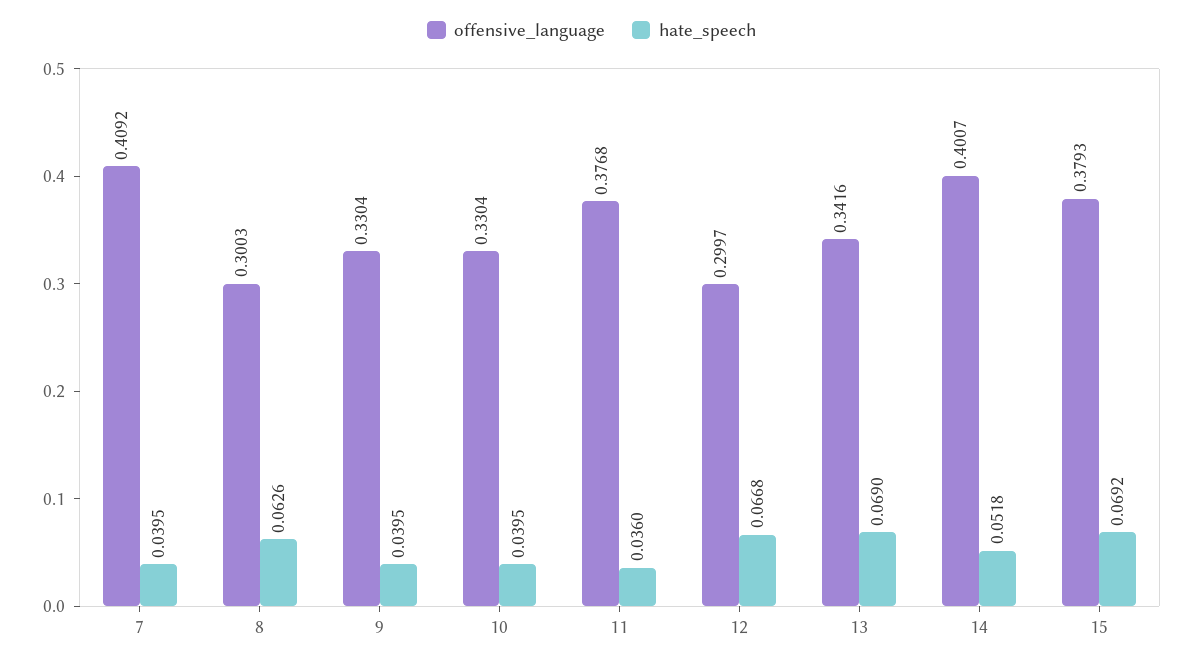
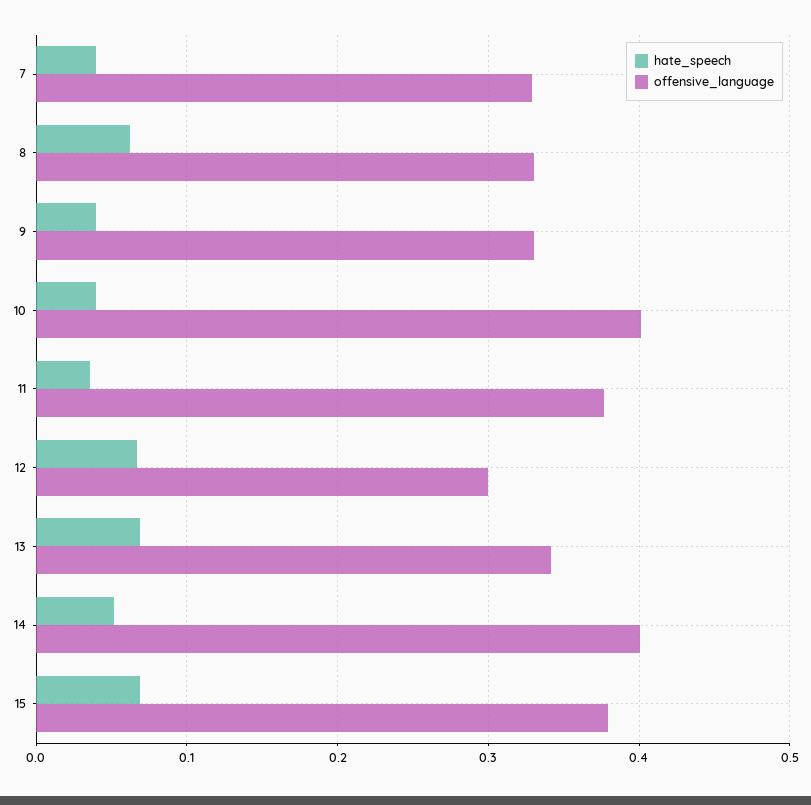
  {
    "offensive_language": {
-     "7": 0.4092,
+     "7": 0.33,
-     "8": 0.3003,
+     "8": 0.33,
      "9": 0.3304,
-     "10": 0.3304,
+     "10": 0.4,
      "11": 0.3768,
      "12": 0.2997,
      "13": 0.3416,
      "14": 0.4007,
      "15": 0.3793
    },
    "hate_speech": {
      "7": 0.0395,
      "8": 0.0626,
      "9": 0.0395,
      "10": 0.0395,
      "11": 0.036,
      "12": 0.0668,
      "13": 0.069,
      "14": 0.0518,
      "15": 0.0692
    }
  }

